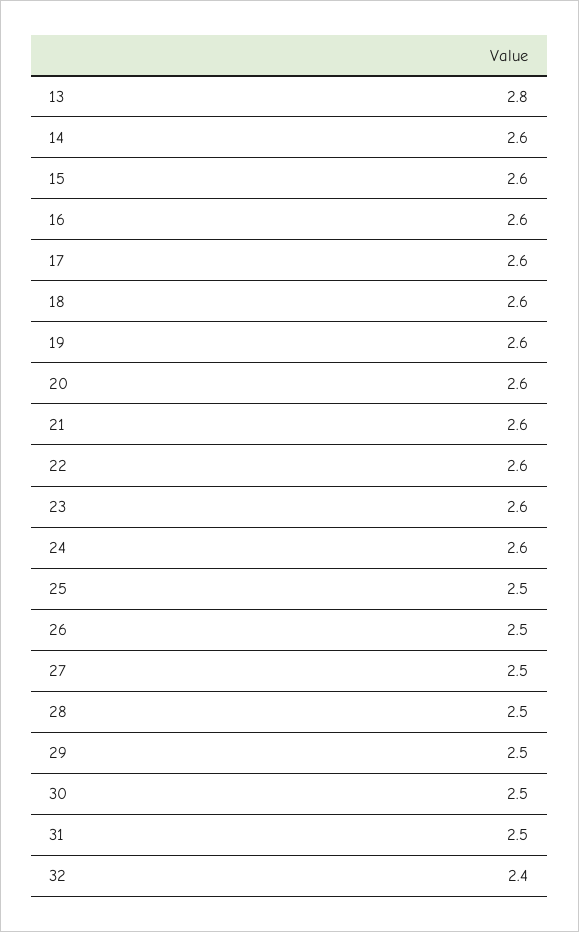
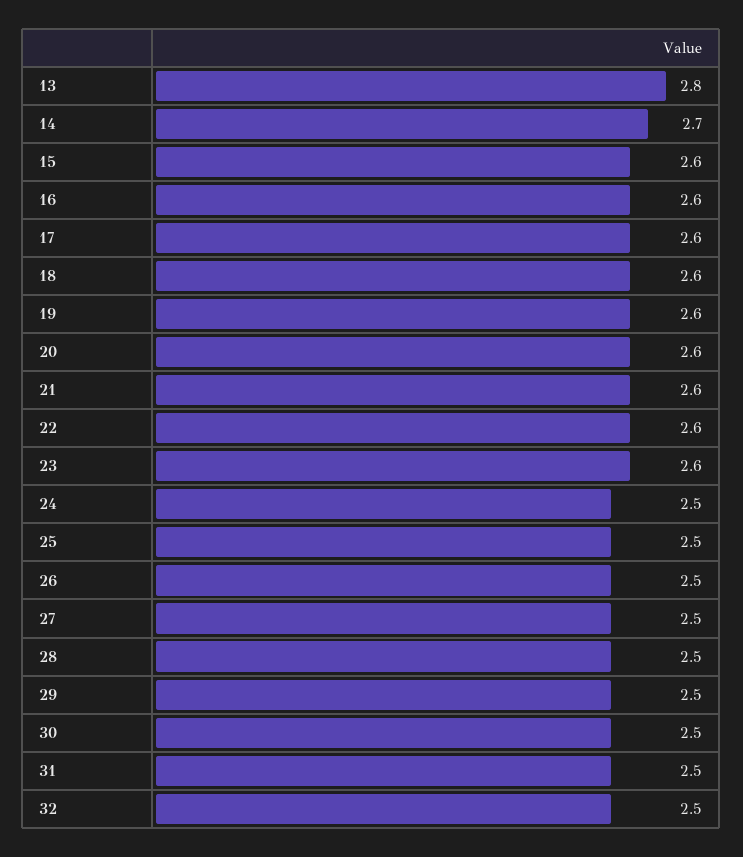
  {
    "13": 2.8,
-   "14": 2.6,
+   "14": 2.7,
    "15": 2.6,
    "16": 2.6,
    "17": 2.6,
    "18": 2.6,
    "19": 2.6,
    "20": 2.6,
    "21": 2.6,
    "22": 2.6,
    "23": 2.6,
-   "24": 2.6,
+   "24": 2.5,
    "25": 2.5,
    "26": 2.5,
    "27": 2.5,
    "28": 2.5,
    "29": 2.5,
    "30": 2.5,
    "31": 2.5,
-   "32": 2.4
+   "32": 2.5
  }

